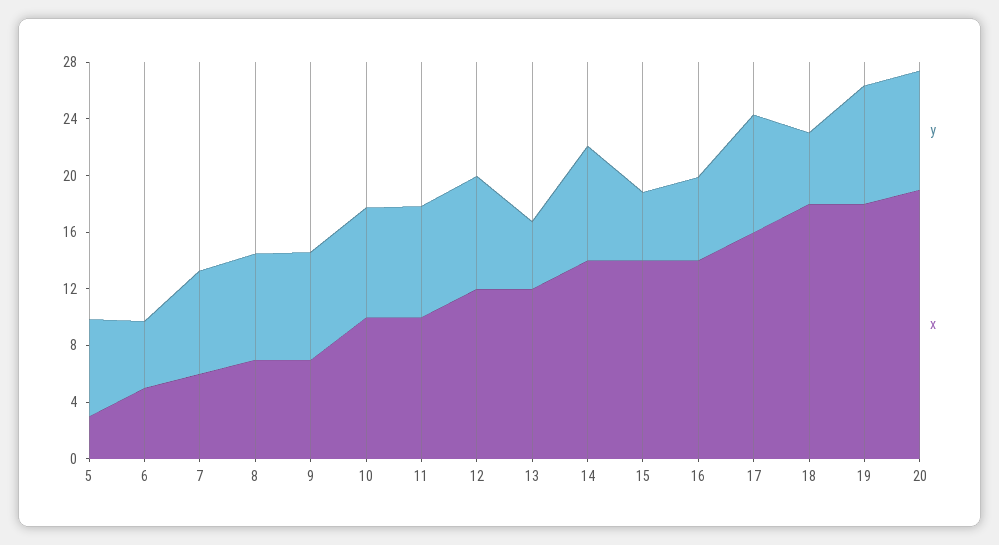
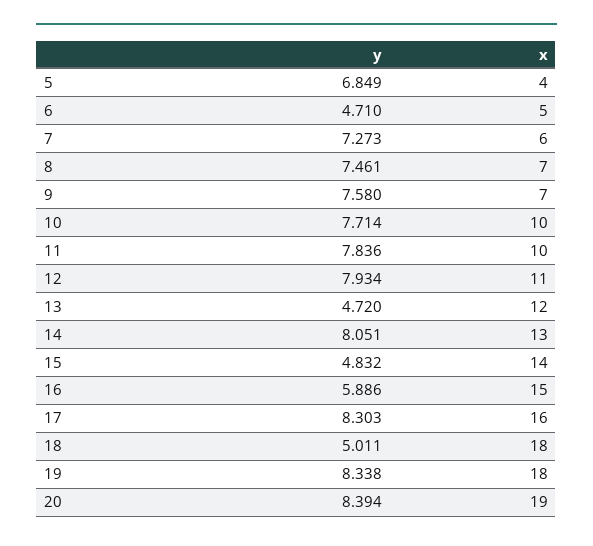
  {
    "y": {
      "5": 6.849,
      "6": 4.71,
      "7": 7.273,
      "8": 7.461,
      "9": 7.58,
      "10": 7.714,
      "11": 7.836,
      "12": 7.934,
      "13": 4.72,
      "14": 8.051,
      "15": 4.832,
      "16": 5.886,
      "17": 8.303,
      "18": 5.011,
      "19": 8.338,
      "20": 8.394
    },
    "x": {
-     "5": 3,
+     "5": 4,
      "6": 5,
      "7": 6,
      "8": 7,
      "9": 7,
      "10": 10,
      "11": 10,
-     "12": 12,
+     "12": 11,
      "13": 12,
-     "14": 14,
+     "14": 13,
      "15": 14,
-     "16": 14,
+     "16": 15,
      "17": 16,
      "18": 18,
      "19": 18,
      "20": 19
    }
  }

